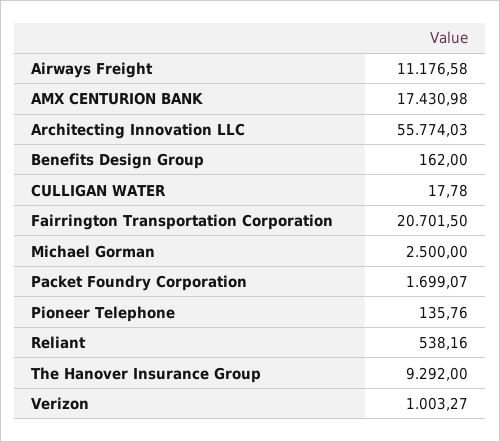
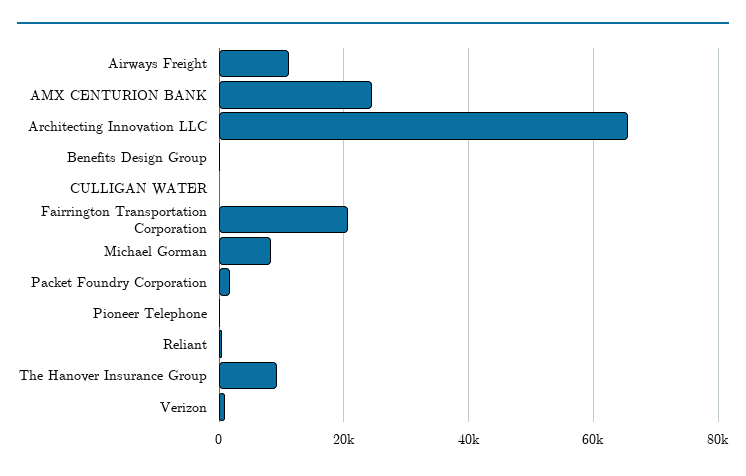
  {
    "Airways Freight": 11176.58,
-   "AMX CENTURION BANK": 17430.98,
+   "AMX CENTURION BANK": 24000,
-   "Architecting Innovation LLC": 55774.03,
+   "Architecting Innovation LLC": 66000,
    "Benefits Design Group": 162,
    "CULLIGAN WATER": 17.78,
    "Fairrington Transportation Corporation": 20701.5,
-   "Michael Gorman": 2500,
+   "Michael Gorman": 8000,
    "Packet Foundry Corporation": 1699.07,
    "Pioneer Telephone": 135.76,
    "Reliant": 538.16,
    "The Hanover Insurance Group": 9292,
    "Verizon": 1003.27
  }

